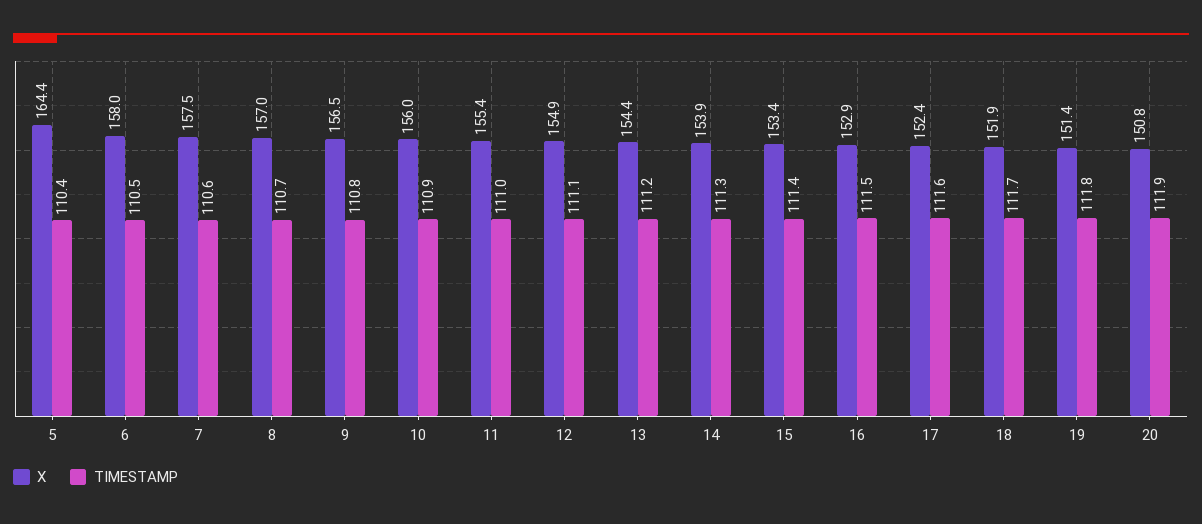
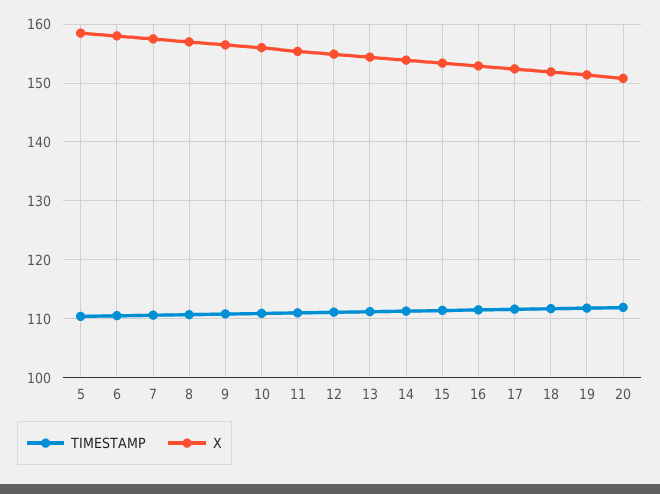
  {
    "X": {
-     "5": 164.4,
+     "5": 158,
      "6": 158,
      "7": 157.5,
      "8": 157,
      "9": 156.5,
      "10": 156,
      "11": 155.4,
      "12": 154.9,
      "13": 154.4,
      "14": 153.9,
      "15": 153.4,
      "16": 152.9,
      "17": 152.4,
      "18": 151.9,
      "19": 151.4,
      "20": 150.8
    },
    "TIMESTAMP": {
      "5": 110.4,
      "6": 110.5,
      "7": 110.6,
      "8": 110.7,
      "9": 110.8,
      "10": 110.9,
      "11": 111,
      "12": 111.1,
      "13": 111.2,
      "14": 111.3,
      "15": 111.4,
      "16": 111.5,
      "17": 111.6,
      "18": 111.7,
      "19": 111.8,
      "20": 111.9
    }
  }

